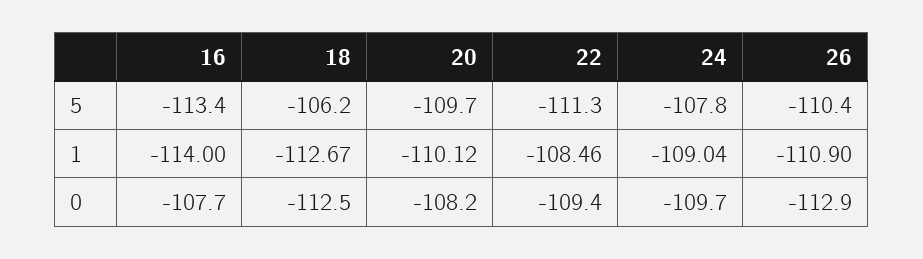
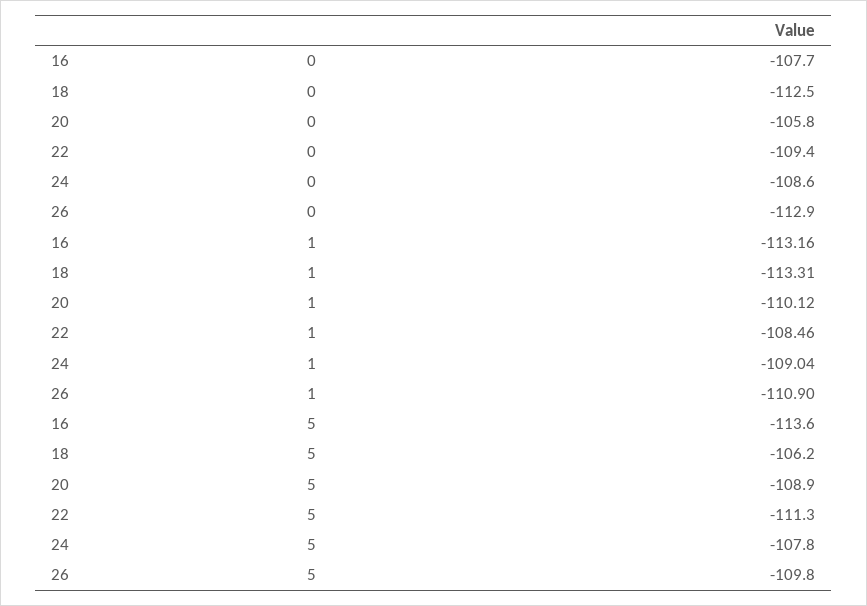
  {
    "16": {
-     "5": -113.4,
+     "5": -113.6,
-     "1": -114,
+     "1": -113.16,
      "0": -107.7
    },
    "18": {
      "5": -106.2,
-     "1": -112.67,
+     "1": -113.31,
      "0": -112.5
    },
    "20": {
-     "5": -109.7,
+     "5": -108.9,
      "1": -110.12,
-     "0": -108.2
+     "0": -105.8
    },
    "22": {
      "5": -111.3,
      "1": -108.46,
      "0": -109.4
    },
    "24": {
      "5": -107.8,
      "1": -109.04,
-     "0": -109.7
+     "0": -108.6
    },
    "26": {
-     "5": -110.4,
+     "5": -109.8,
      "1": -110.9,
      "0": -112.9
    }
  }

